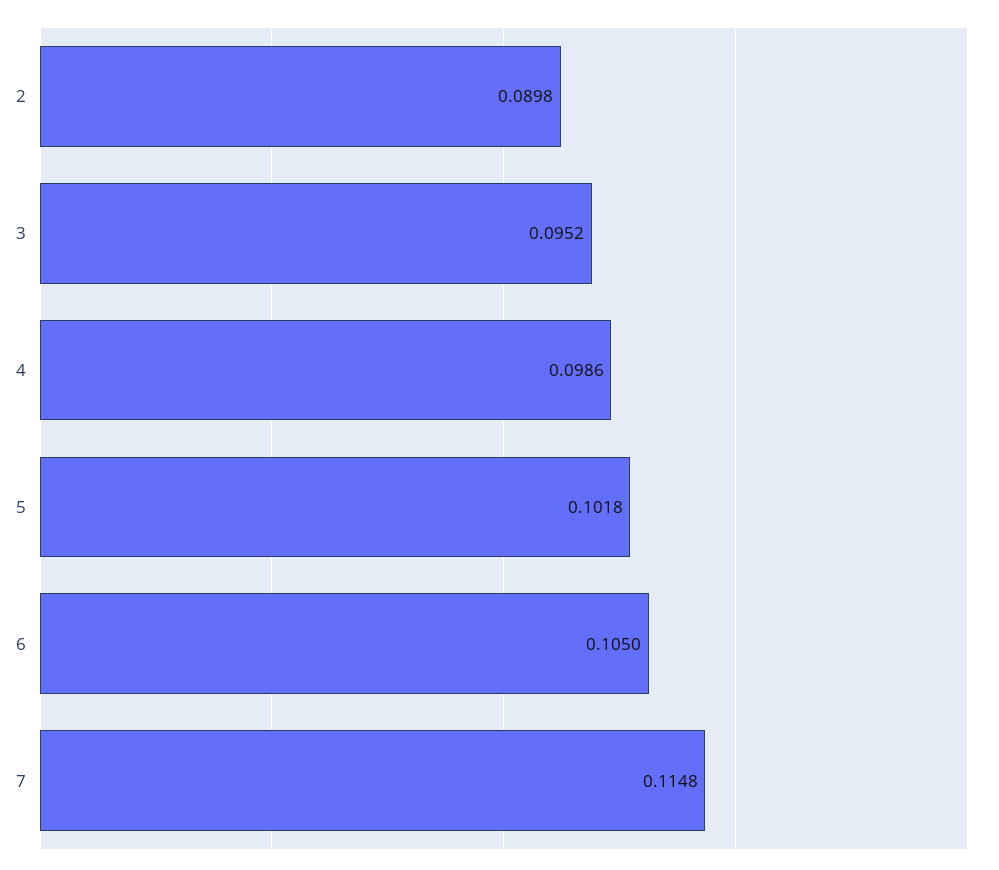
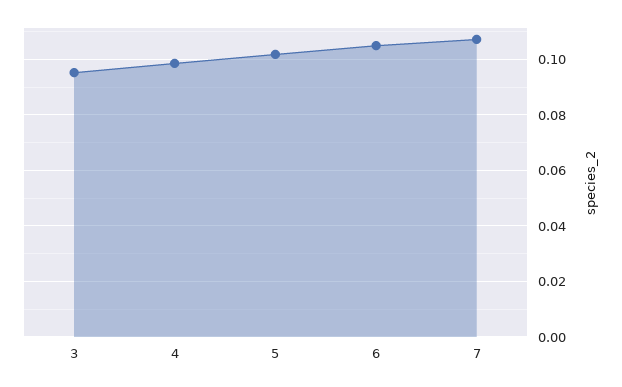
  {
-   "2": 0.0898,
    "3": 0.0952,
    "4": 0.0986,
    "5": 0.1018,
    "6": 0.105,
-   "7": 0.1148
+   "7": 0.1075
  }

